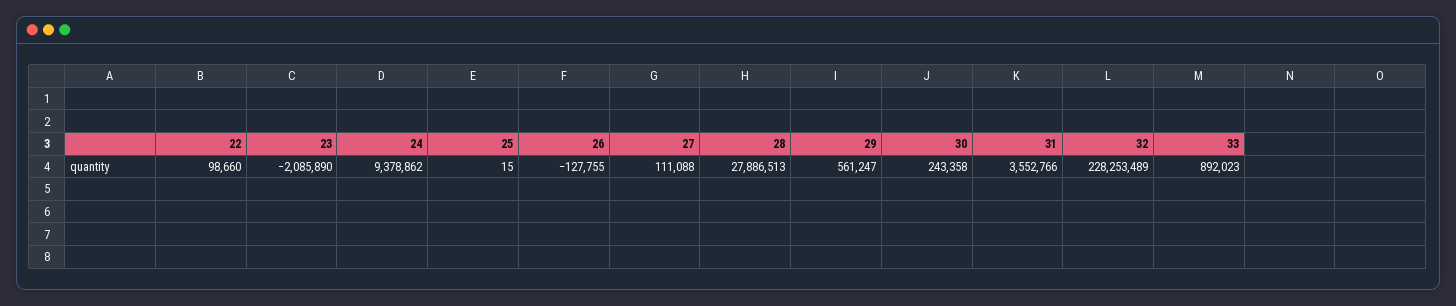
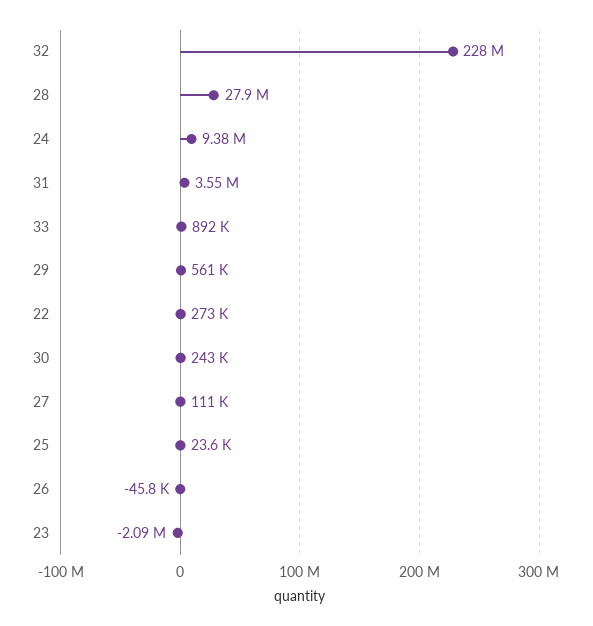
  {
-   "22": 98660,
+   "22": 273000,
    "23": -2085890,
    "24": 9378862,
-   "25": 15,
+   "25": 23600,
-   "26": -127755,
+   "26": -45800,
    "27": 111088,
    "28": 27886513,
    "29": 561247,
    "30": 243358,
    "31": 3552766,
    "32": 228253489,
    "33": 892023
  }

